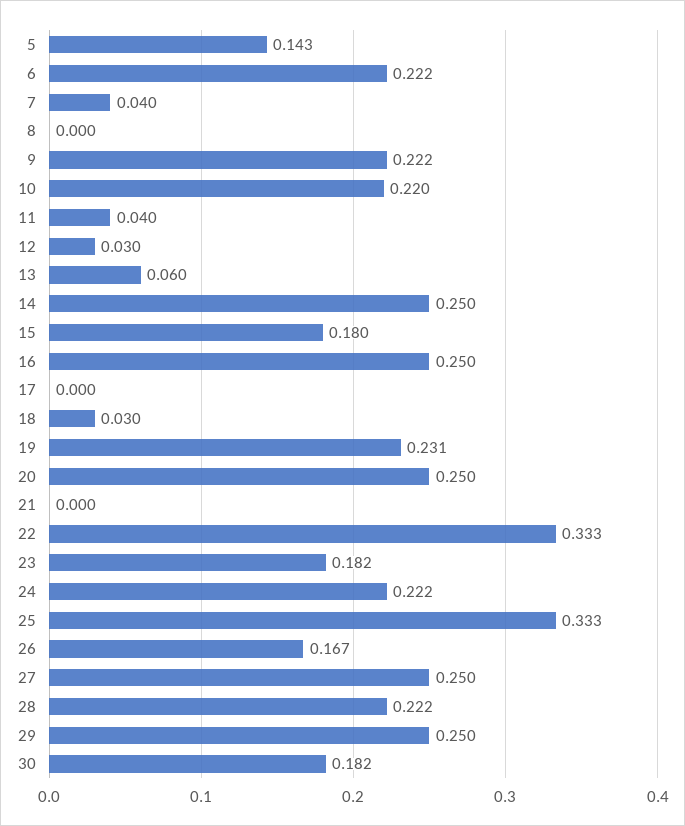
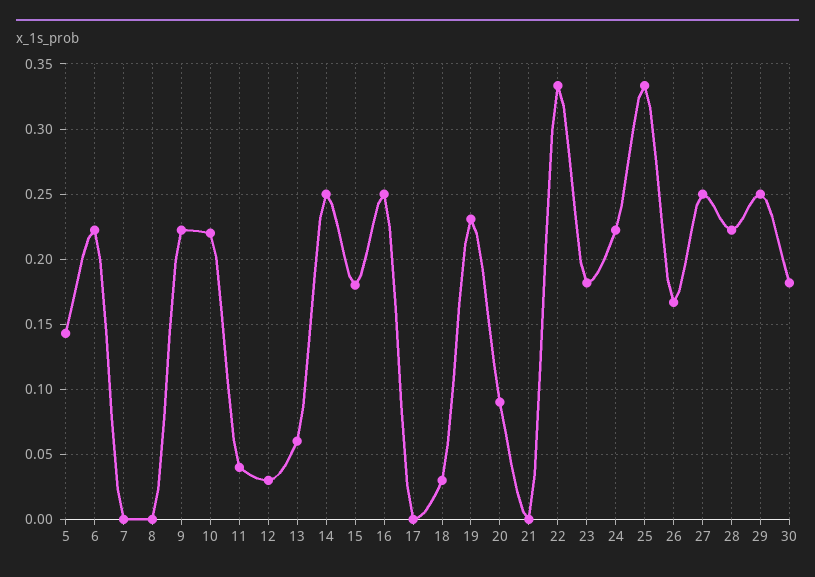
  {
    "5": 0.143,
    "6": 0.222,
-   "7": 0.04,
+   "7": 0,
    "8": 0,
    "9": 0.222,
    "10": 0.22,
    "11": 0.04,
    "12": 0.03,
    "13": 0.06,
    "14": 0.25,
    "15": 0.18,
    "16": 0.25,
    "17": 0,
    "18": 0.03,
    "19": 0.231,
-   "20": 0.25,
+   "20": 0.09,
    "21": 0,
    "22": 0.333,
    "23": 0.182,
    "24": 0.222,
    "25": 0.333,
    "26": 0.167,
    "27": 0.25,
    "28": 0.222,
    "29": 0.25,
    "30": 0.182
  }

